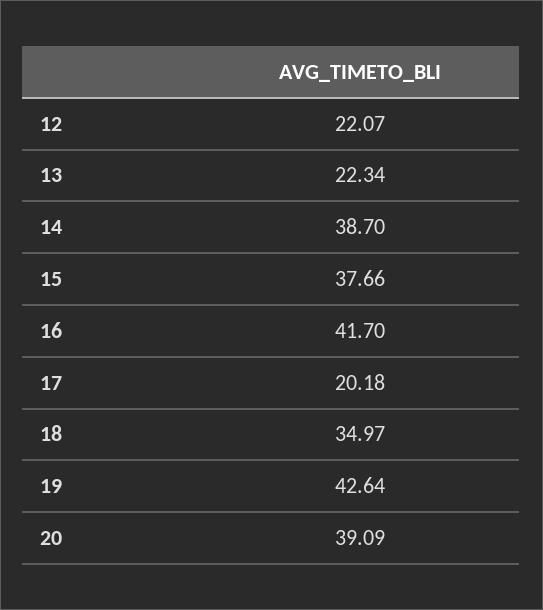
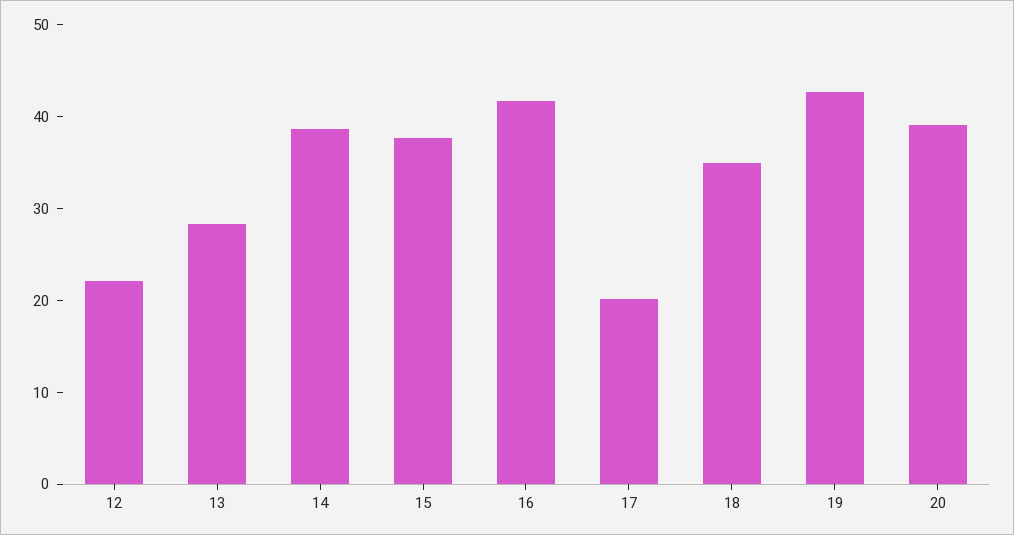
  {
    "12": 22.07,
-   "13": 22.34,
+   "13": 28,
    "14": 38.7,
    "15": 37.66,
    "16": 41.7,
    "17": 20.18,
    "18": 34.97,
    "19": 42.64,
    "20": 39.09
  }

